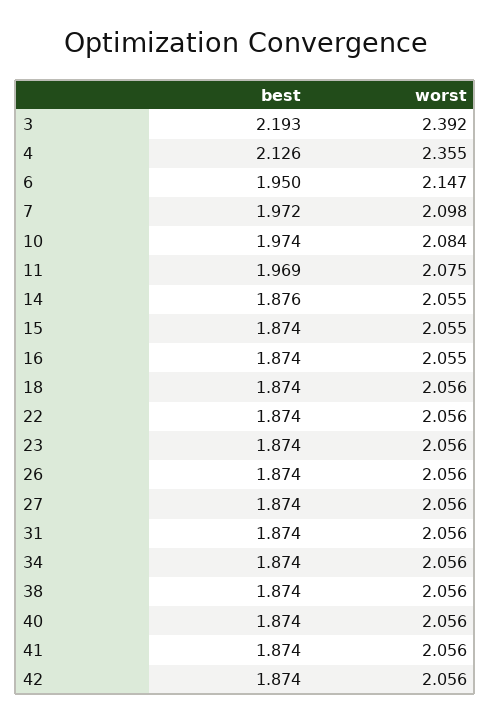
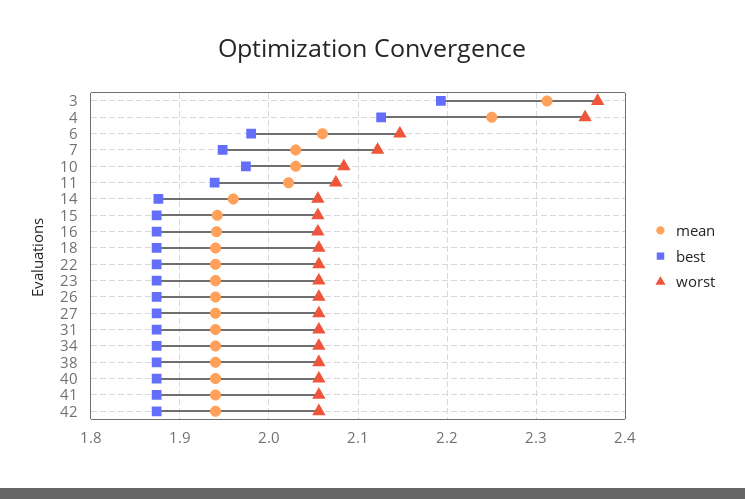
  {
    "best": {
      "3": 2.193,
      "4": 2.126,
-     "6": 1.95,
+     "6": 1.98,
-     "7": 1.972,
+     "7": 1.95,
      "10": 1.974,
-     "11": 1.969,
+     "11": 1.94,
      "14": 1.876,
      "15": 1.874,
      "16": 1.874,
      "18": 1.874,
      "22": 1.874,
      "23": 1.874,
      "26": 1.874,
      "27": 1.874,
      "31": 1.874,
      "34": 1.874,
      "38": 1.874,
      "40": 1.874,
      "41": 1.874,
      "42": 1.874
    },
    "worst": {
-     "3": 2.392,
+     "3": 2.37,
      "4": 2.355,
      "6": 2.147,
-     "7": 2.098,
+     "7": 2.12,
      "10": 2.084,
      "11": 2.075,
      "14": 2.055,
      "15": 2.055,
      "16": 2.055,
      "18": 2.056,
      "22": 2.056,
      "23": 2.056,
      "26": 2.056,
      "27": 2.056,
      "31": 2.056,
      "34": 2.056,
      "38": 2.056,
      "40": 2.056,
      "41": 2.056,
      "42": 2.056
-   }
+   },
+   "mean": {
+     "3": 2.31,
+     "4": 2.25,
+     "6": 2.06,
+     "7": 2.03,
+     "10": 2.03,
+     "11": 2.02,
+     "14": 1.96,
+     "15": 1.94,
+     "16": 1.94,
+     "18": 1.94,
+     "22": 1.94,
+     "23": 1.94,
+     "26": 1.94,
+     "27": 1.94,
+     "31": 1.94,
+     "34": 1.94,
+     "38": 1.94,
+     "40": 1.94,
+     "41": 1.94,
+     "42": 1.94
+   }
  }

